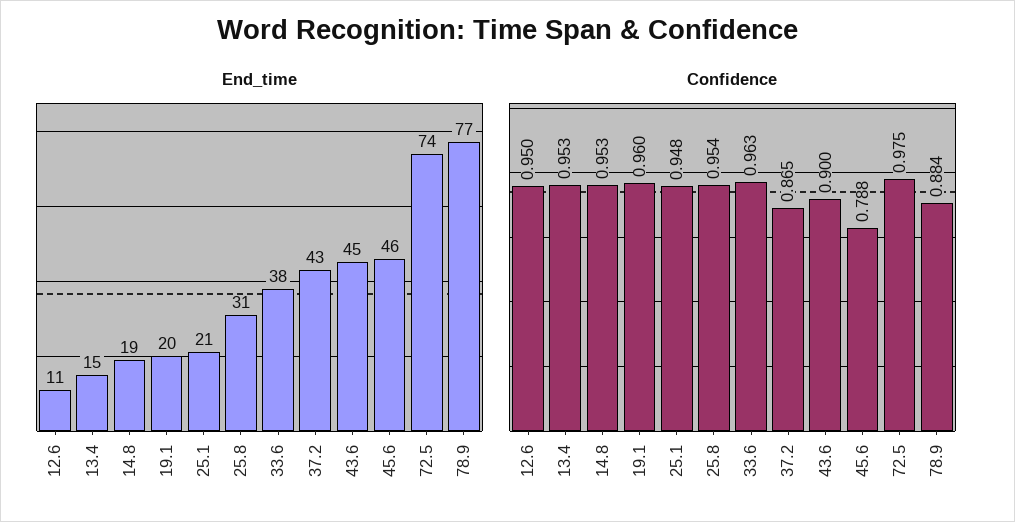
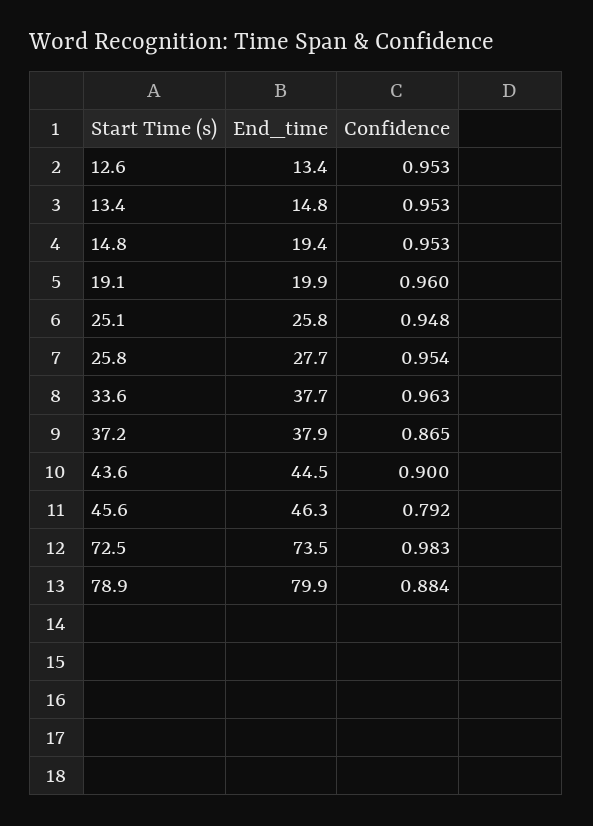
  {
    "End_time": {
-     "12.6": 11,
+     "12.6": 13.4,
      "13.4": 14.8,
      "14.8": 19.4,
      "19.1": 19.9,
-     "25.1": 21,
+     "25.1": 25.8,
-     "25.8": 31,
+     "25.8": 27.7,
      "33.6": 37.7,
-     "37.2": 43,
+     "37.2": 37.9,
      "43.6": 44.5,
      "45.6": 46.3,
      "72.5": 73.5,
-     "78.9": 77
+     "78.9": 79.9
    },
    "Confidence": {
-     "12.6": 0.95,
+     "12.6": 0.953,
      "13.4": 0.953,
      "14.8": 0.953,
      "19.1": 0.96,
      "25.1": 0.948,
      "25.8": 0.954,
      "33.6": 0.963,
      "37.2": 0.865,
      "43.6": 0.9,
-     "45.6": 0.788,
+     "45.6": 0.792,
-     "72.5": 0.975,
+     "72.5": 0.983,
      "78.9": 0.884
    }
  }

